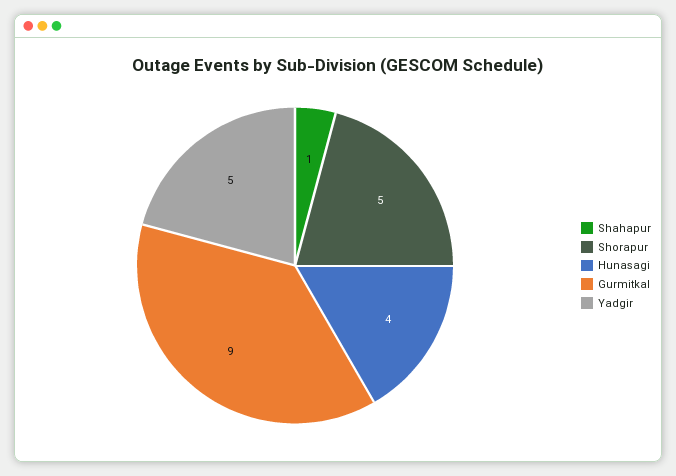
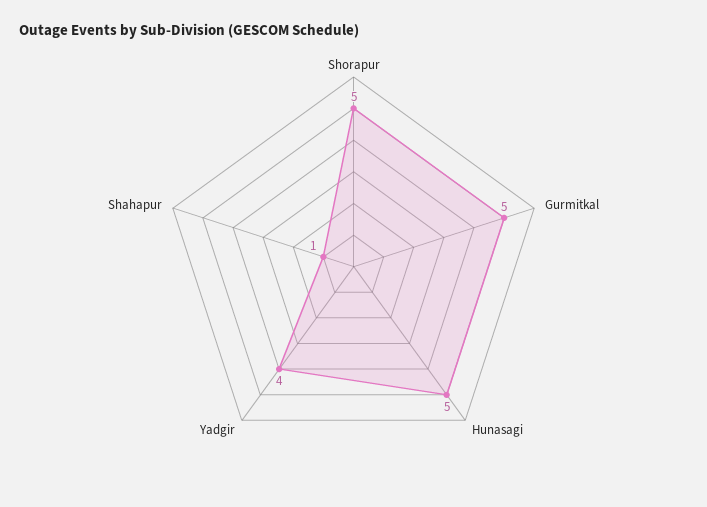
  {
    "Shahapur": 1,
    "Shorapur": 5,
-   "Hunasagi": 4,
+   "Hunasagi": 5,
-   "Gurmitkal": 9,
+   "Gurmitkal": 5,
-   "Yadgir": 5
+   "Yadgir": 4
  }

